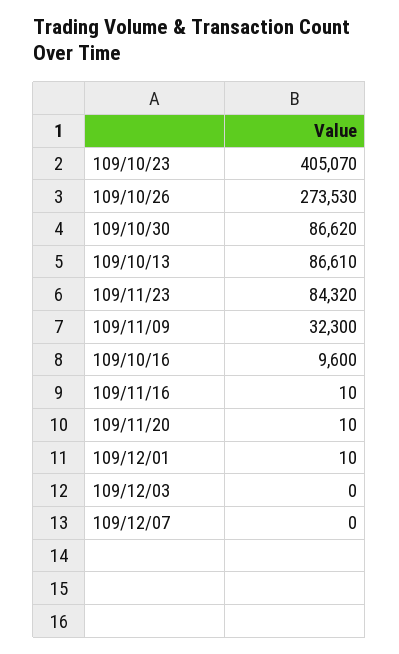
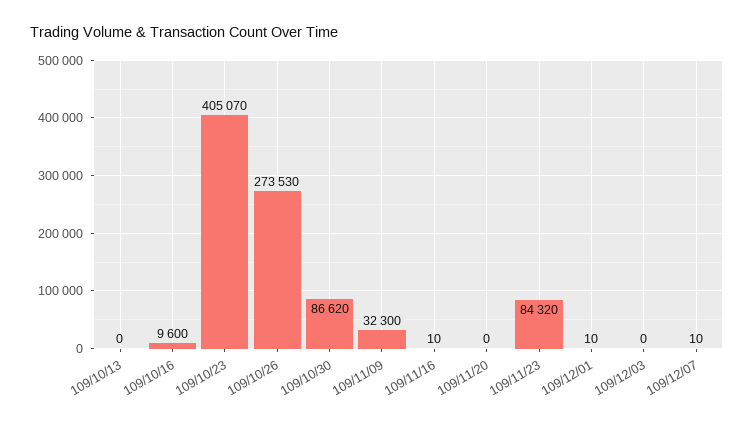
  {
    "109/10/23": 405070,
    "109/10/26": 273530,
    "109/10/30": 86620,
-   "109/10/13": 86610,
+   "109/10/13": 0,
    "109/11/23": 84320,
    "109/11/09": 32300,
    "109/10/16": 9600,
    "109/11/16": 10,
-   "109/11/20": 10,
+   "109/11/20": 0,
    "109/12/01": 10,
    "109/12/03": 0,
-   "109/12/07": 0
+   "109/12/07": 10
  }

